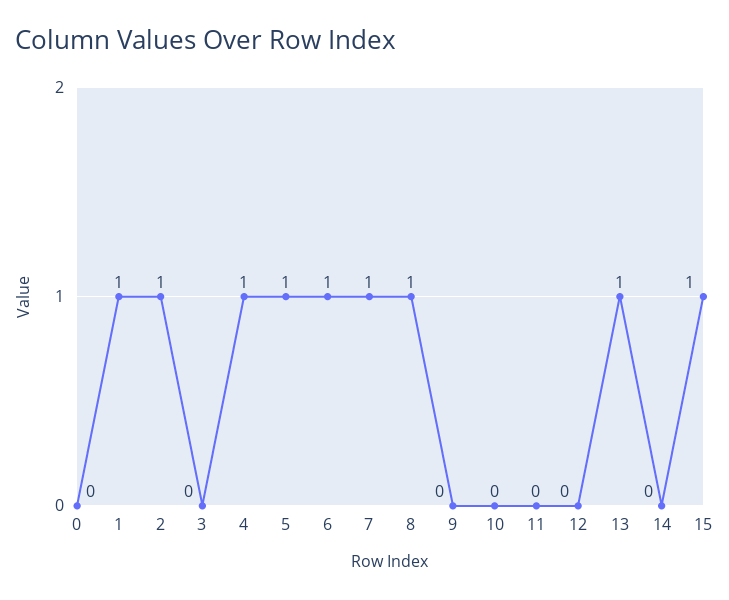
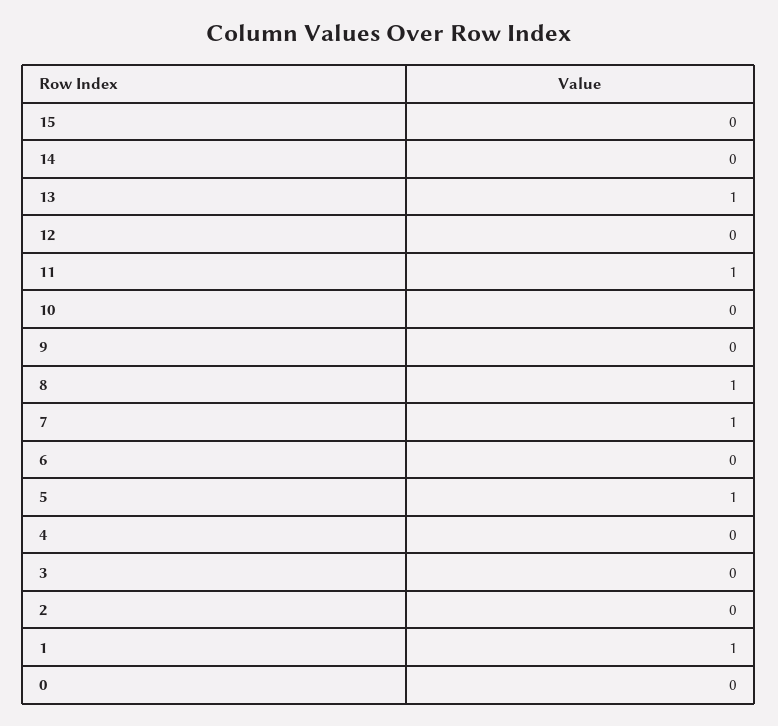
  {
    "0": 0,
    "1": 1,
-   "2": 1,
+   "2": 0,
    "3": 0,
-   "4": 1,
+   "4": 0,
    "5": 1,
-   "6": 1,
+   "6": 0,
    "7": 1,
    "8": 1,
    "9": 0,
    "10": 0,
-   "11": 0,
+   "11": 1,
    "12": 0,
    "13": 1,
    "14": 0,
-   "15": 1
+   "15": 0
  }

